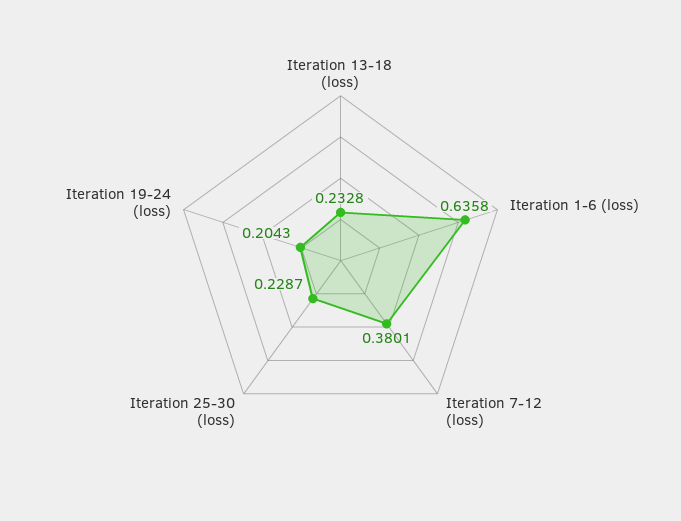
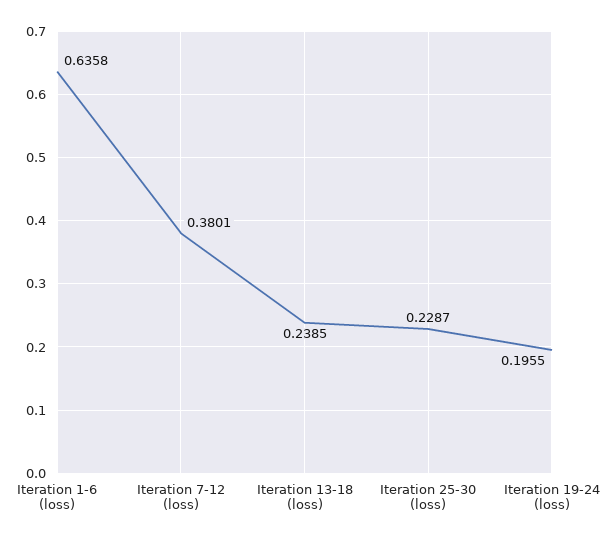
  {
-   "Iteration 13-18 (loss)": 0.2328,
+   "Iteration 13-18 (loss)": 0.2385,
    "Iteration 1-6 (loss)": 0.6358,
    "Iteration 7-12 (loss)": 0.3801,
    "Iteration 25-30 (loss)": 0.2287,
-   "Iteration 19-24 (loss)": 0.2043
+   "Iteration 19-24 (loss)": 0.1955
  }

